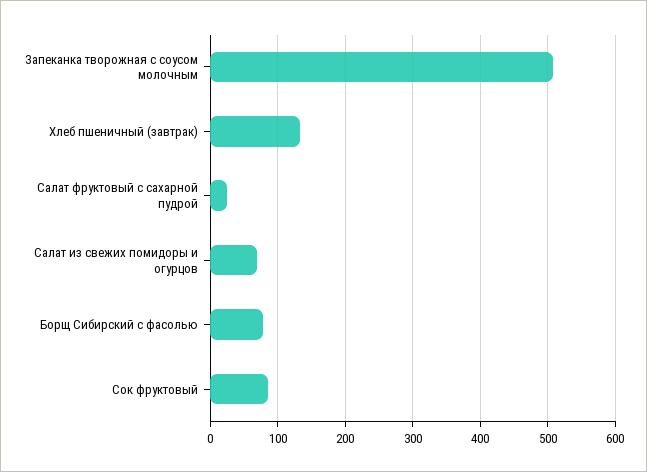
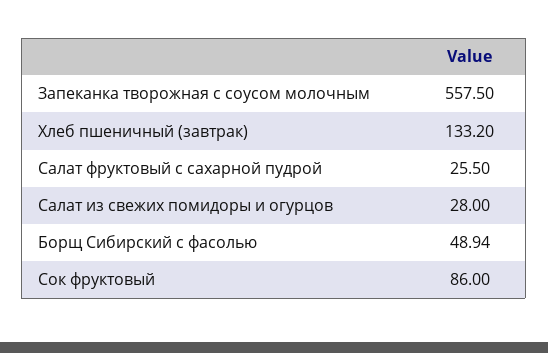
  {
-   "Запеканка творожная с соусом молочным": 510,
+   "Запеканка творожная с соусом молочным": 557.5,
    "Хлеб пшеничный (завтрак)": 133.2,
    "Салат фруктовый с сахарной пудрой": 25.5,
-   "Салат из свежих помидоры и огурцов": 70,
+   "Салат из свежих помидоры и огурцов": 28,
-   "Борщ Сибирский с фасолью": 80,
+   "Борщ Сибирский с фасолью": 48.94,
    "Сок фруктовый": 86
  }

